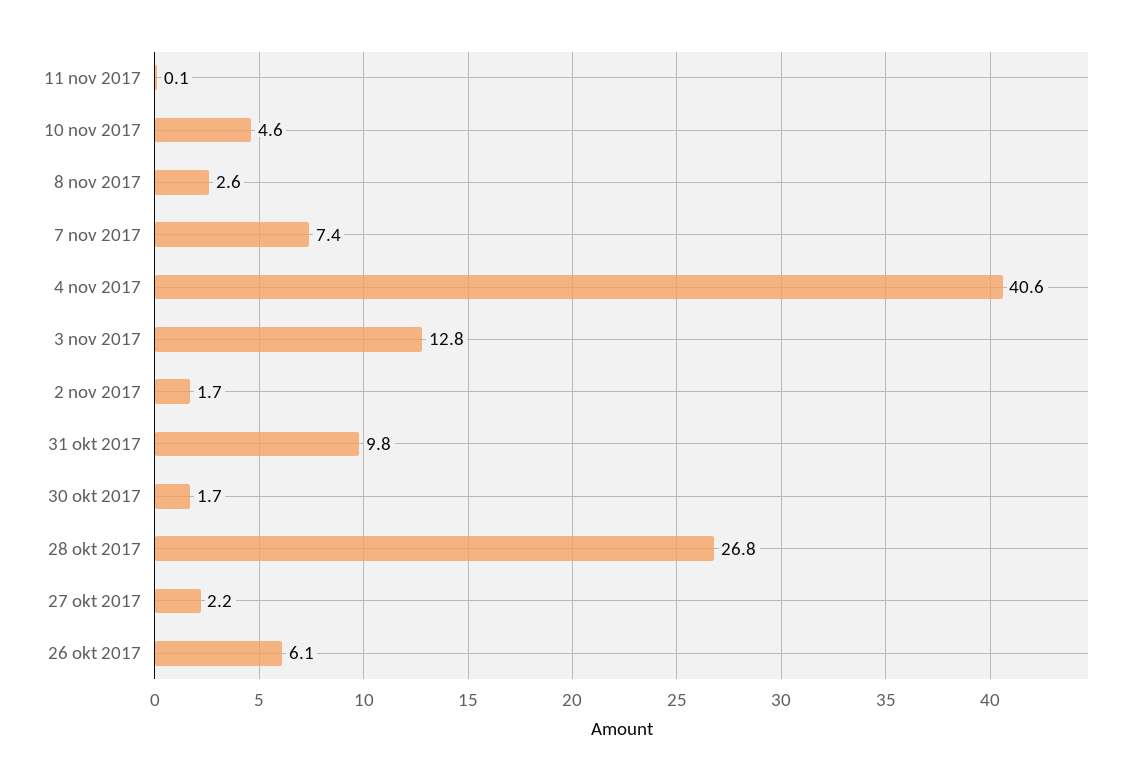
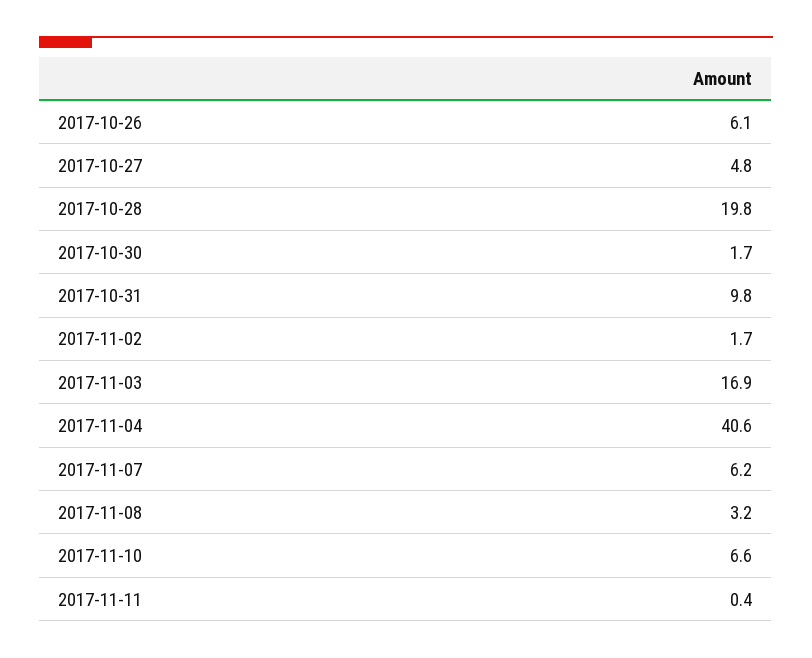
  {
-   "11 nov 2017": 0.1,
+   "11 nov 2017": 0.4,
-   "10 nov 2017": 4.6,
+   "10 nov 2017": 6.6,
-   "8 nov 2017": 2.6,
+   "8 nov 2017": 3.2,
-   "7 nov 2017": 7.4,
+   "7 nov 2017": 6.2,
    "4 nov 2017": 40.6,
-   "3 nov 2017": 12.8,
+   "3 nov 2017": 16.9,
    "2 nov 2017": 1.7,
    "31 okt 2017": 9.8,
    "30 okt 2017": 1.7,
-   "28 okt 2017": 26.8,
+   "28 okt 2017": 19.8,
-   "27 okt 2017": 2.2,
+   "27 okt 2017": 4.8,
    "26 okt 2017": 6.1
  }

